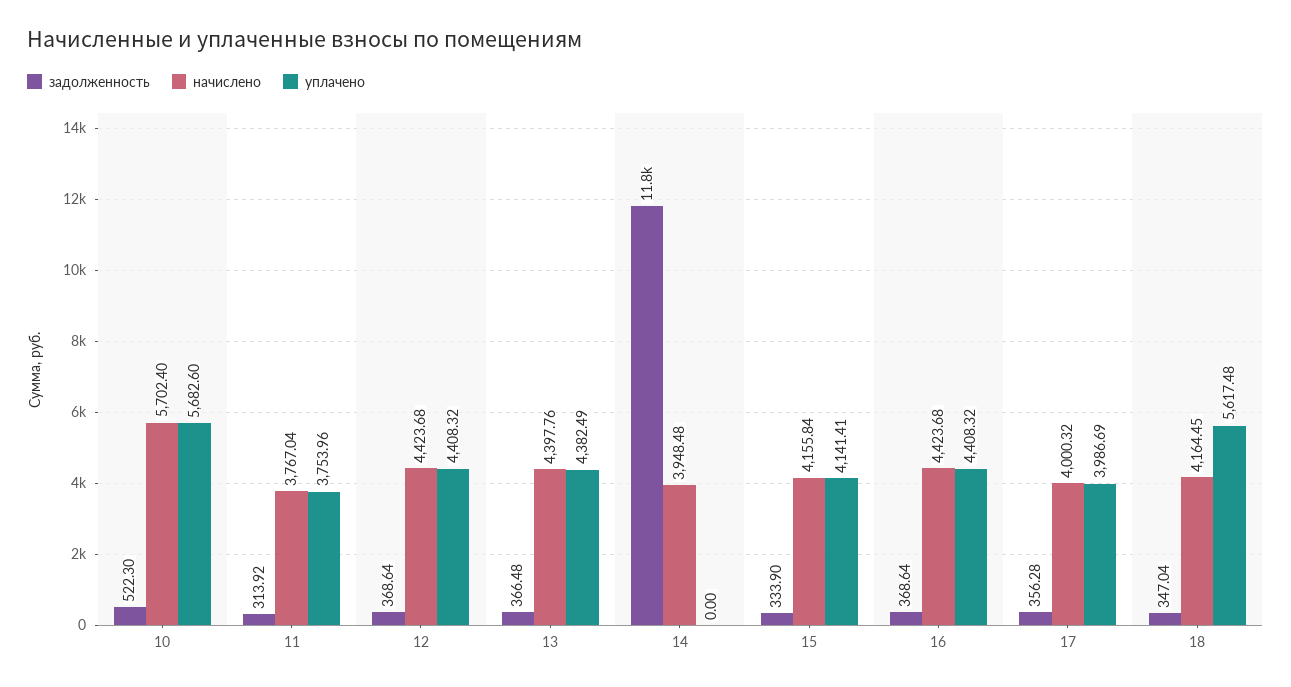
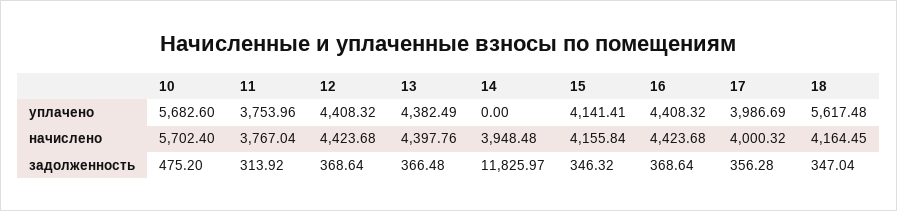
  {
    "задолженность": {
-     "10": 522.3,
+     "10": 475.2,
      "11": 313.92,
      "12": 368.64,
      "13": 366.48,
      "14": 11825.97,
-     "15": 333.9,
+     "15": 346.32,
      "16": 368.64,
      "17": 356.28,
      "18": 347.04
    },
    "начислено": {
      "10": 5702.4,
      "11": 3767.04,
      "12": 4423.68,
      "13": 4397.76,
      "14": 3948.48,
      "15": 4155.84,
      "16": 4423.68,
      "17": 4000.32,
      "18": 4164.45
    },
    "уплачено": {
      "10": 5682.6,
      "11": 3753.96,
      "12": 4408.32,
      "13": 4382.49,
      "14": 0,
      "15": 4141.41,
      "16": 4408.32,
      "17": 3986.69,
      "18": 5617.48
    }
  }

